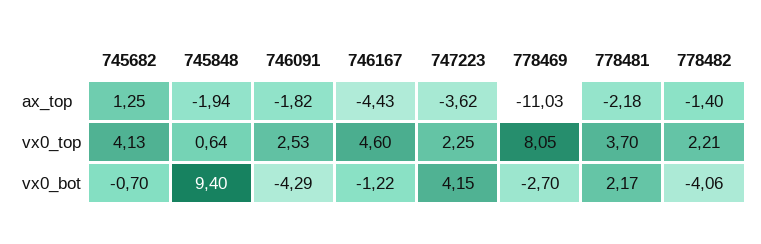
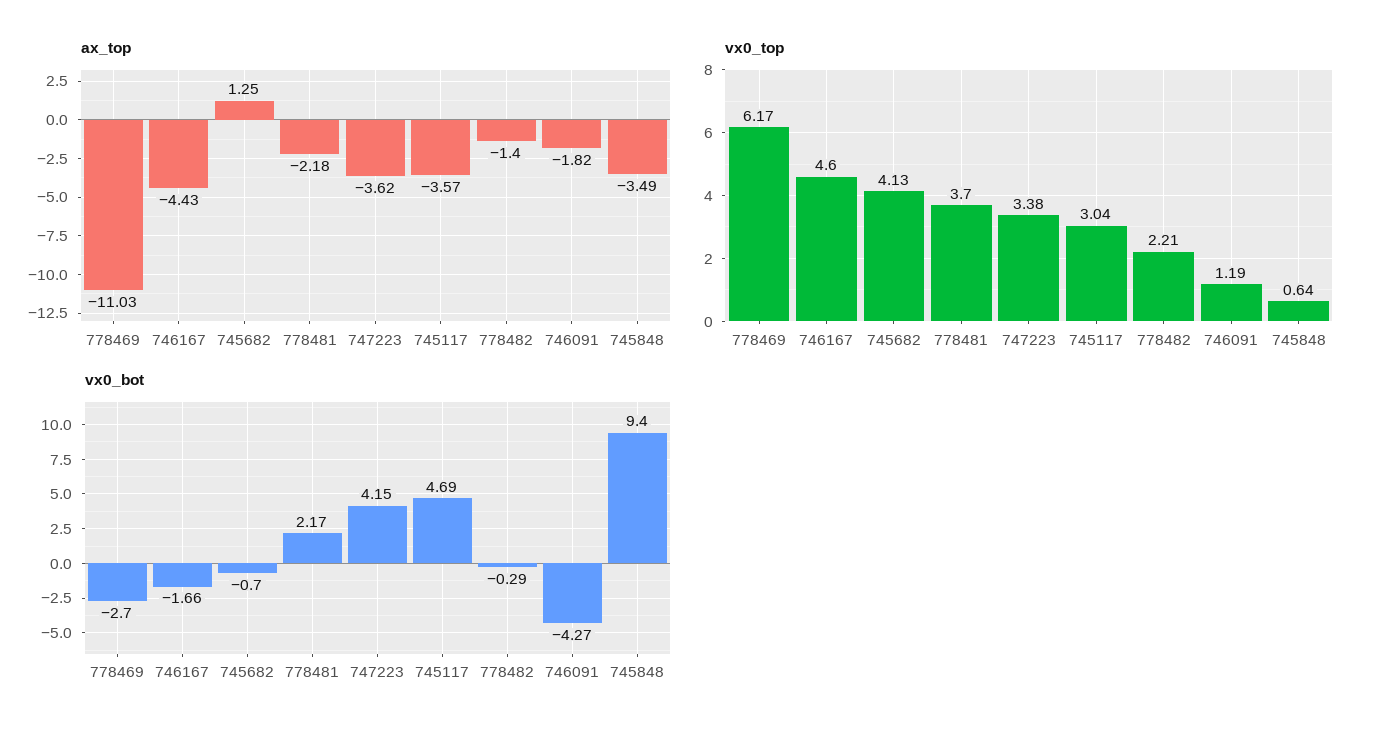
  {
    "ax_top": {
      "745682": 1.25,
-     "745848": -1.94,
+     "745848": -3.49,
      "746091": -1.82,
      "746167": -4.43,
      "747223": -3.62,
      "778469": -11.03,
      "778481": -2.18,
-     "778482": -1.4
+     "778482": -1.4,
+     "745117": -3.57
    },
    "vx0_top": {
      "745682": 4.13,
      "745848": 0.64,
-     "746091": 2.53,
+     "746091": 1.19,
      "746167": 4.6,
-     "747223": 2.25,
+     "747223": 3.38,
-     "778469": 8.05,
+     "778469": 6.17,
      "778481": 3.7,
-     "778482": 2.21
+     "778482": 2.21,
+     "745117": 3.04
    },
    "vx0_bot": {
      "745682": -0.7,
      "745848": 9.4,
-     "746091": -4.29,
+     "746091": -4.27,
-     "746167": -1.22,
+     "746167": -1.66,
      "747223": 4.15,
      "778469": -2.7,
      "778481": 2.17,
-     "778482": -4.06
+     "778482": -0.29,
+     "745117": 4.69
    }
  }

